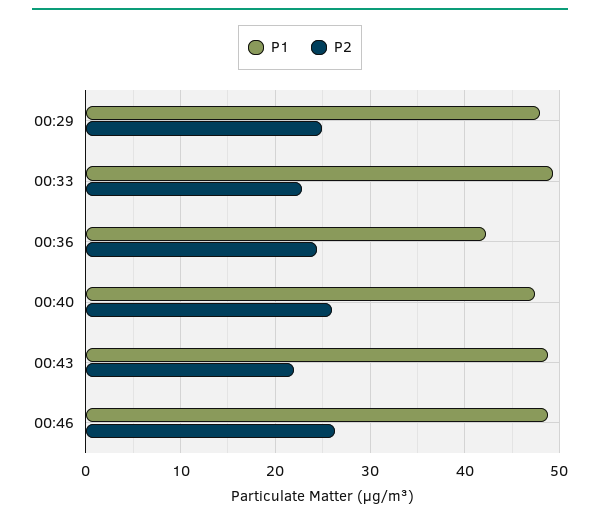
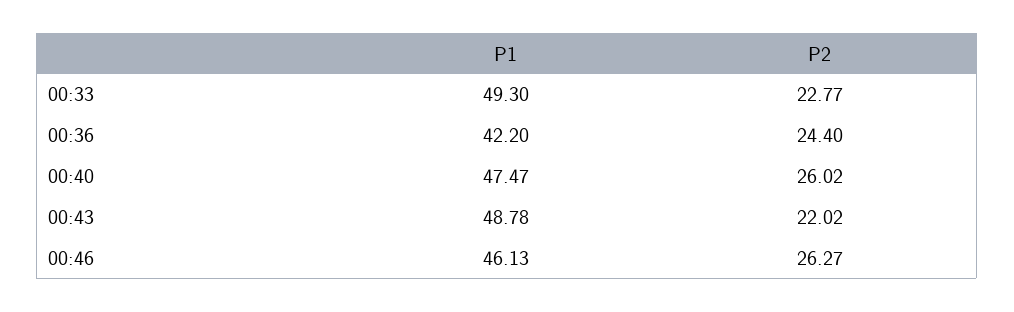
  {
    "P1": {
-     "00:29": 48,
      "00:33": 49.3,
      "00:36": 42.2,
      "00:40": 47.47,
      "00:43": 48.78,
-     "00:46": 49
+     "00:46": 46.13
    },
    "P2": {
-     "00:29": 25,
      "00:33": 22.77,
      "00:36": 24.4,
      "00:40": 26.02,
      "00:43": 22.02,
      "00:46": 26.27
    }
  }

